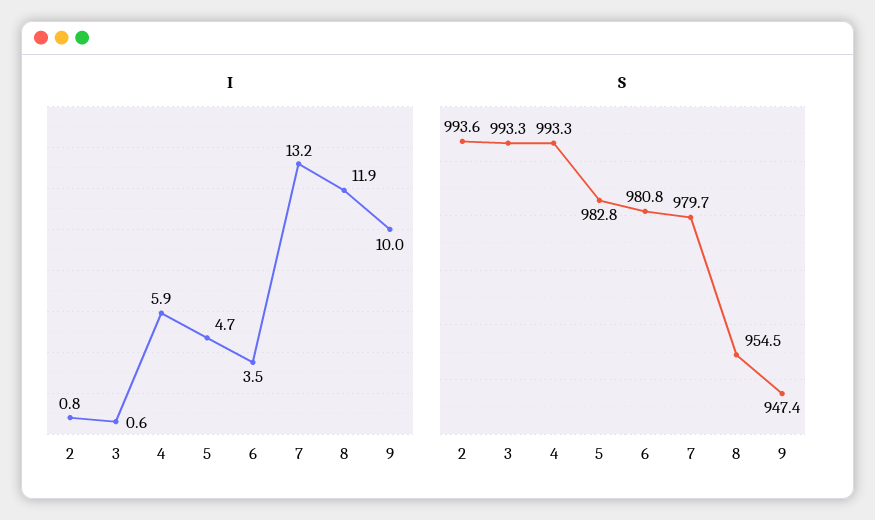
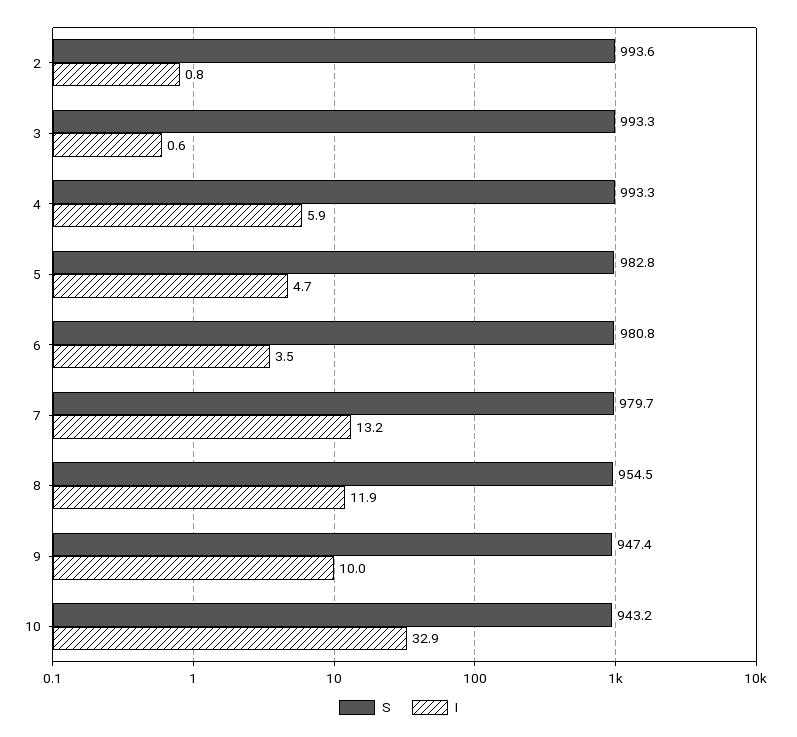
  {
    "I": {
      "2": 0.8,
      "3": 0.6,
      "4": 5.9,
      "5": 4.7,
      "6": 3.5,
      "7": 13.2,
      "8": 11.9,
-     "9": 10
+     "9": 10,
+     "10": 32.9
    },
    "S": {
      "2": 993.6,
      "3": 993.3,
      "4": 993.3,
      "5": 982.8,
      "6": 980.8,
      "7": 979.7,
      "8": 954.5,
-     "9": 947.4
+     "9": 947.4,
+     "10": 943.2
    }
  }

